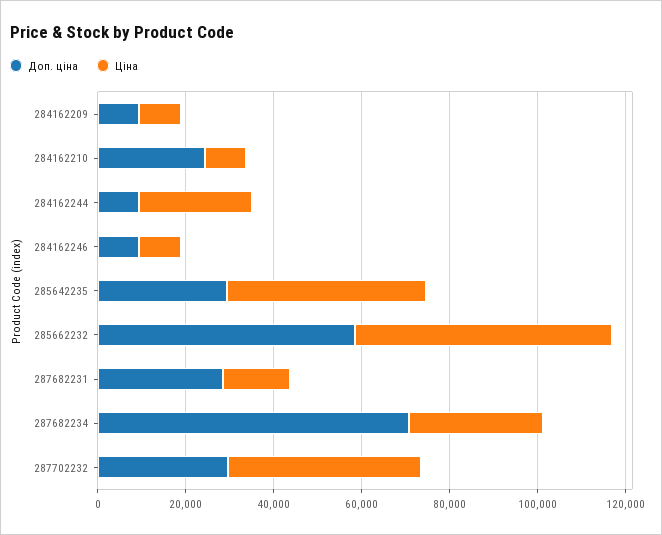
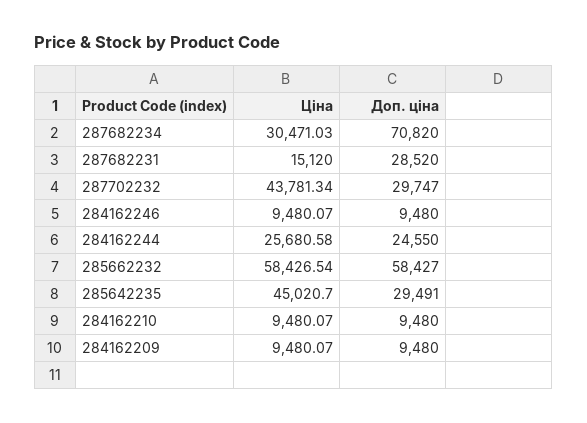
  {
    "Доп. ціна": {
      "284162209": 9480,
-     "284162210": 25000,
+     "284162210": 9480,
-     "284162244": 10000,
+     "284162244": 24550,
      "284162246": 9480,
      "285642235": 29491,
      "285662232": 58427,
      "287682231": 28520,
      "287682234": 70820,
      "287702232": 29747
    },
    "Ціна": {
      "284162209": 9480.07,
      "284162210": 9480.07,
      "284162244": 25680.58,
      "284162246": 9480.07,
      "285642235": 45020.7,
      "285662232": 58426.54,
      "287682231": 15120,
      "287682234": 30471.03,
      "287702232": 43781.34
    }
  }

